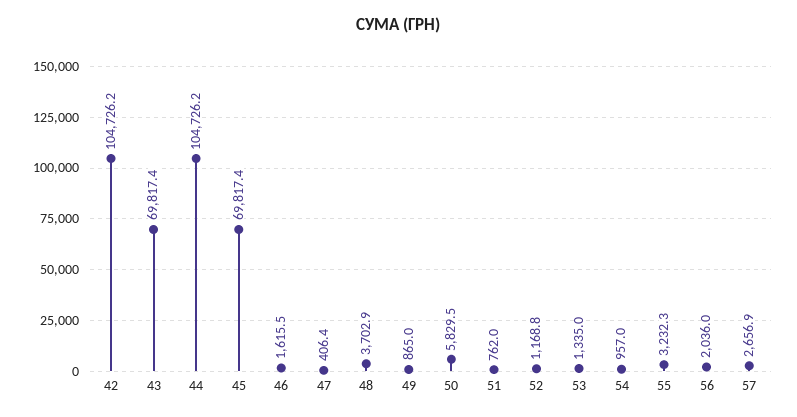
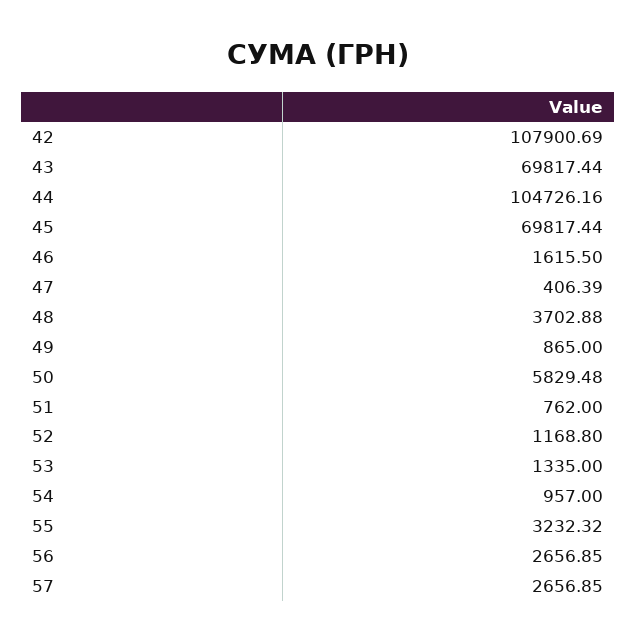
  {
-   "42": 104726.2,
+   "42": 107900.69,
    "43": 69817.44,
    "44": 104726.16,
    "45": 69817.44,
    "46": 1615.5,
    "47": 406.39,
    "48": 3702.88,
    "49": 865,
    "50": 5829.48,
    "51": 762,
    "52": 1168.8,
    "53": 1335,
    "54": 957,
    "55": 3232.32,
-   "56": 2036,
+   "56": 2656.85,
    "57": 2656.85
  }

